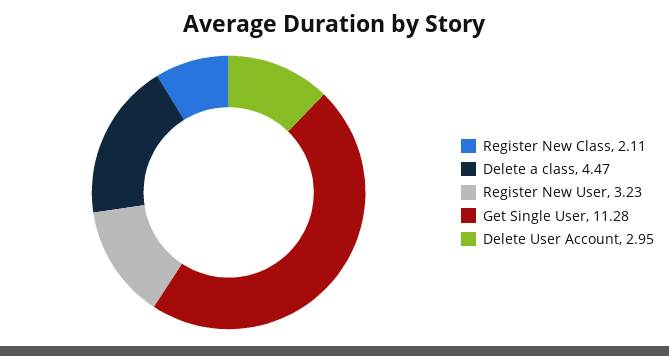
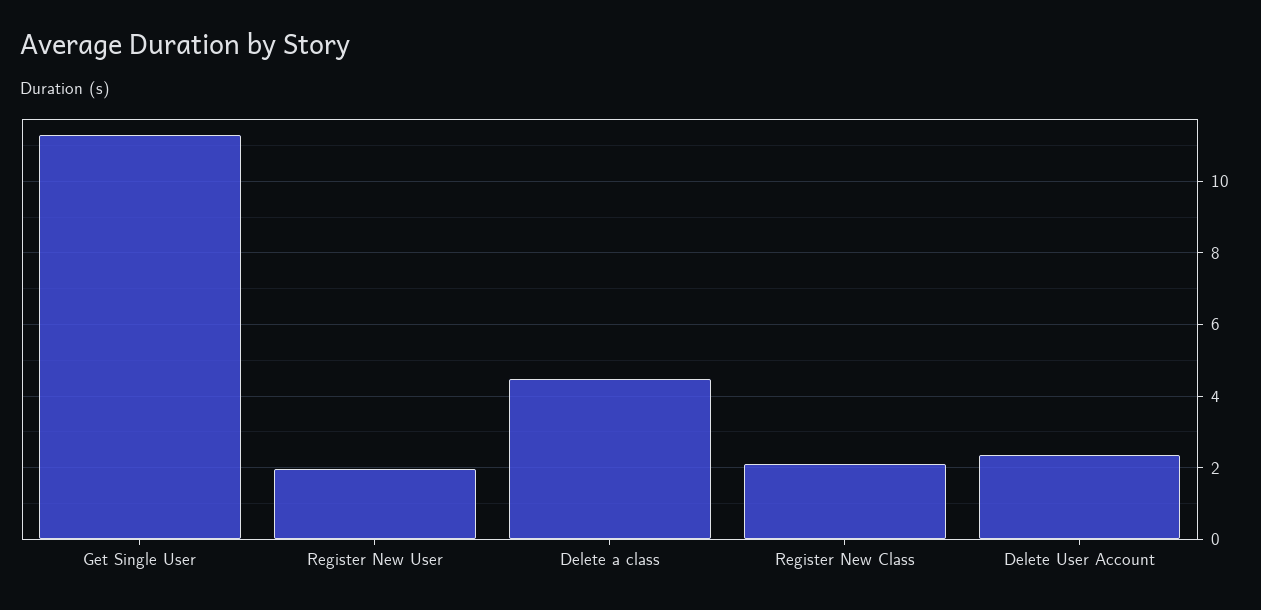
  {
    "Register New Class": 2.11,
    "Delete a class": 4.47,
-   "Register New User": 3.23,
+   "Register New User": 2,
    "Get Single User": 11.28,
-   "Delete User Account": 2.95
+   "Delete User Account": 2.4
  }

